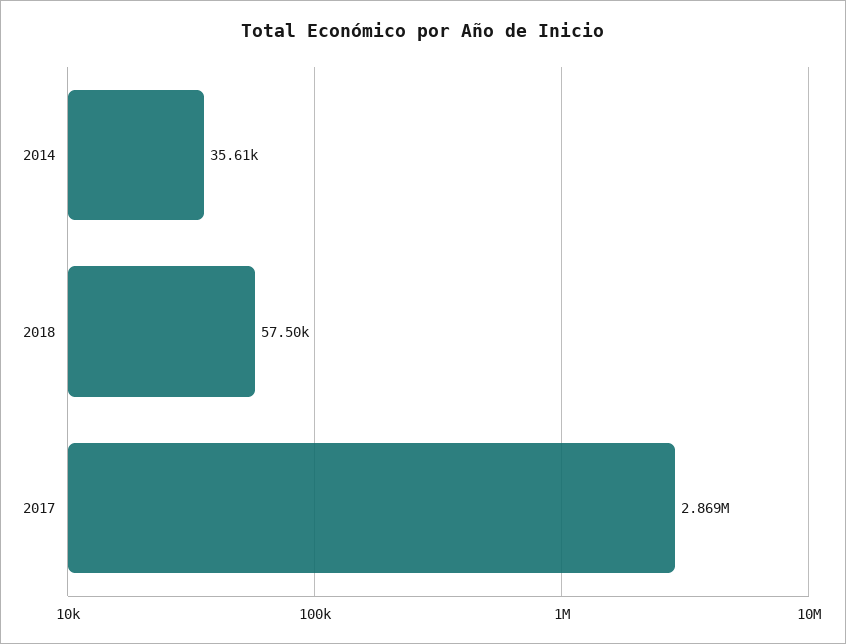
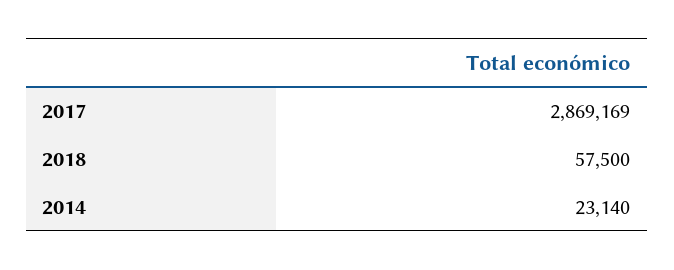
  {
-   "2014": 35610,
+   "2014": 23140,
    "2018": 57500,
    "2017": 2869169
  }

